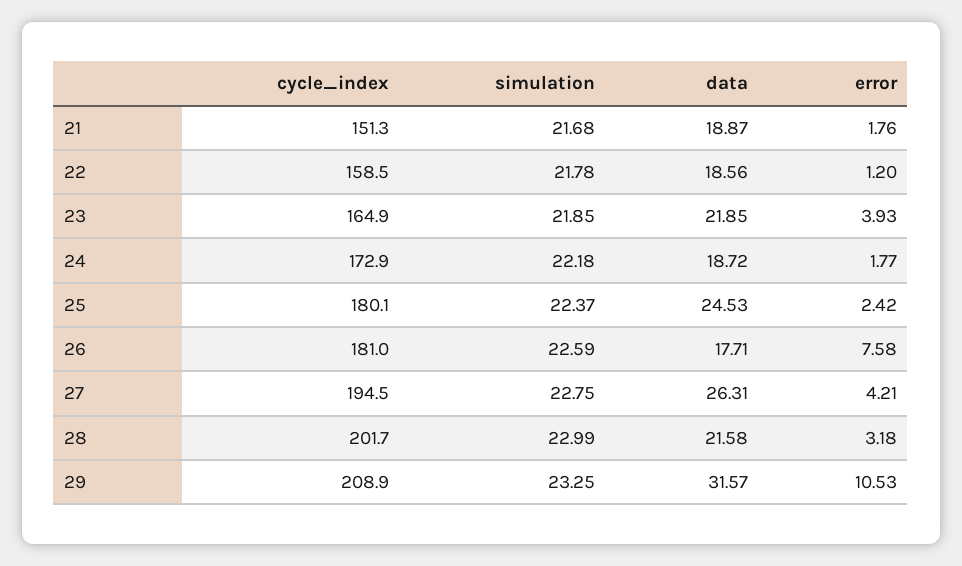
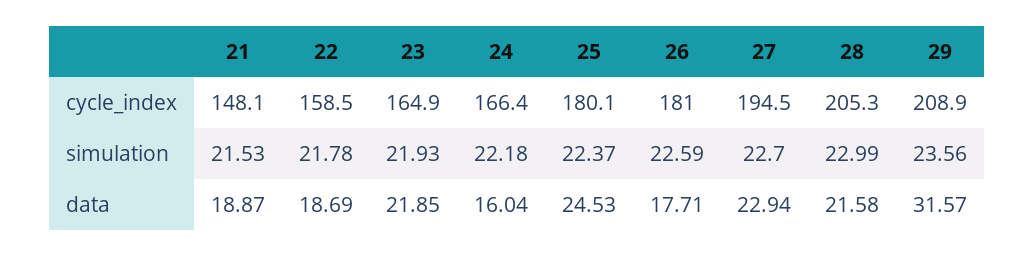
  {
    "cycle_index": {
-     "21": 151.3,
+     "21": 148.1,
      "22": 158.5,
      "23": 164.9,
-     "24": 172.9,
+     "24": 166.4,
      "25": 180.1,
      "26": 181,
      "27": 194.5,
-     "28": 201.7,
+     "28": 205.3,
      "29": 208.9
    },
    "simulation": {
-     "21": 21.68,
+     "21": 21.53,
      "22": 21.78,
-     "23": 21.85,
+     "23": 21.93,
      "24": 22.18,
      "25": 22.37,
      "26": 22.59,
-     "27": 22.75,
+     "27": 22.7,
      "28": 22.99,
-     "29": 23.25
+     "29": 23.56
    },
    "data": {
      "21": 18.87,
-     "22": 18.56,
+     "22": 18.69,
      "23": 21.85,
-     "24": 18.72,
+     "24": 16.04,
      "25": 24.53,
      "26": 17.71,
-     "27": 26.31,
+     "27": 22.94,
      "28": 21.58,
      "29": 31.57
-   },
+   }
-   "error": {
-     "21": 1.76,
-     "22": 1.2,
-     "23": 3.93,
-     "24": 1.77,
-     "25": 2.42,
-     "26": 7.58,
-     "27": 4.21,
-     "28": 3.18,
-     "29": 10.53
-   }
  }

